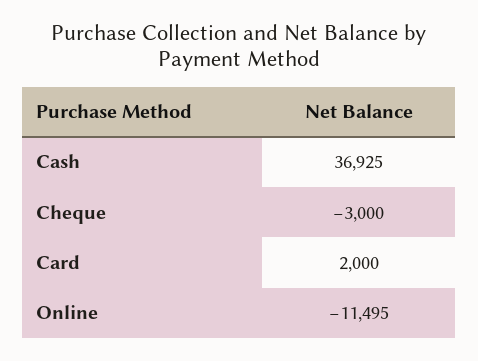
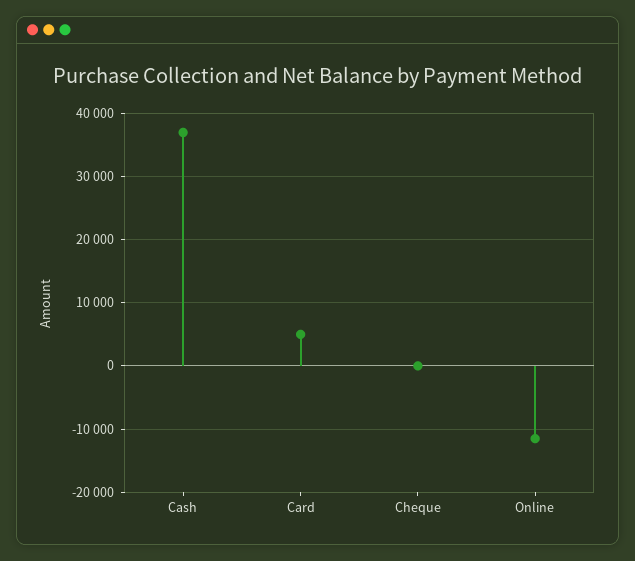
  {
    "Cash": 36925,
-   "Cheque": -3000,
+   "Cheque": 0,
-   "Card": 2000,
+   "Card": 5000,
    "Online": -11495
  }

